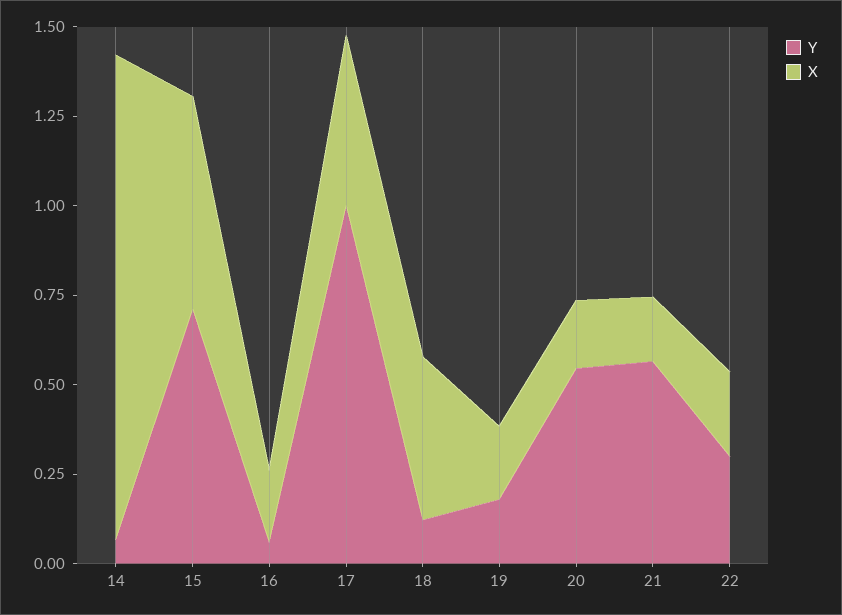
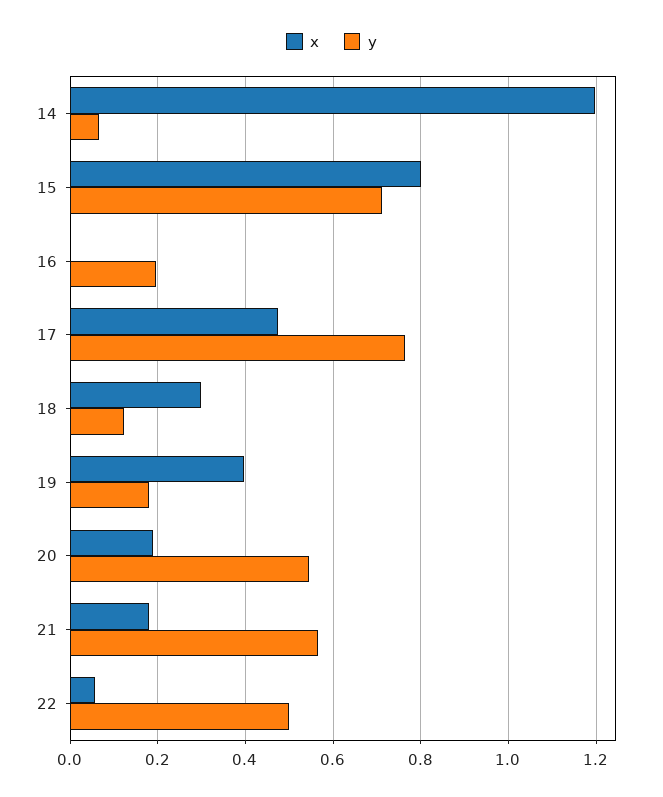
  {
    "Y": {
      "14": 0.06,
      "15": 0.72,
-     "16": 0.05,
+     "16": 0.2,
-     "17": 1,
+     "17": 0.76,
      "18": 0.12,
      "19": 0.18,
      "20": 0.54,
      "21": 0.56,
-     "22": 0.3
+     "22": 0.5
    },
    "X": {
-     "14": 1.35,
+     "14": 1.2,
-     "15": 0.6,
+     "15": 0.8,
-     "16": 0.2,
+     "16": 0,
      "17": 0.48,
-     "18": 0.45,
+     "18": 0.3,
-     "19": 0.2,
+     "19": 0.4,
      "20": 0.18,
      "21": 0.18,
-     "22": 0.25
+     "22": 0.06
    }
  }

